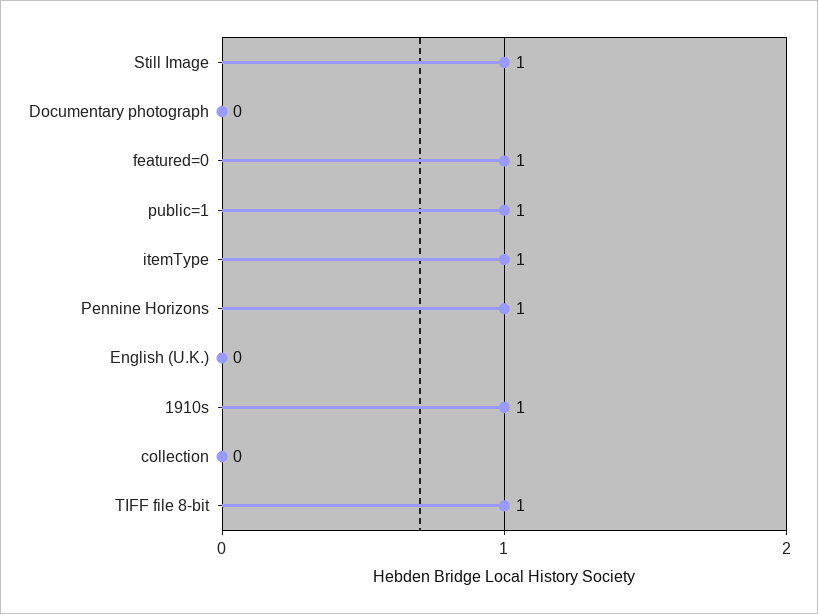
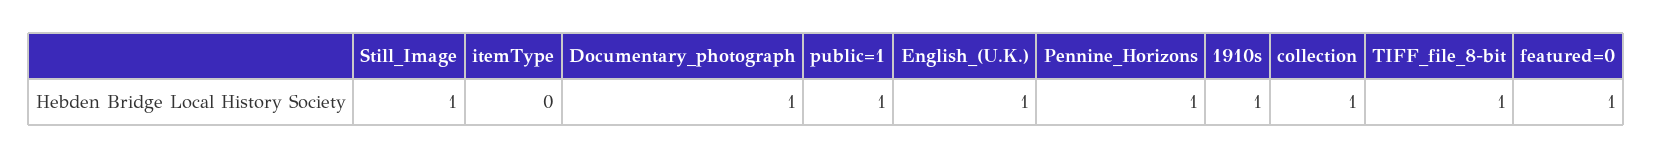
  {
    "Still Image": 1,
-   "Documentary photograph": 0,
+   "Documentary photograph": 1,
    "featured=0": 1,
    "public=1": 1,
-   "itemType": 1,
+   "itemType": 0,
    "Pennine Horizons": 1,
-   "English (U.K.)": 0,
+   "English (U.K.)": 1,
    "1910s": 1,
-   "collection": 0,
+   "collection": 1,
    "TIFF file 8-bit": 1
  }

